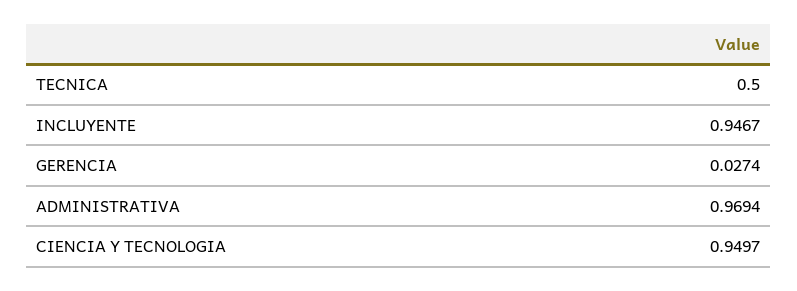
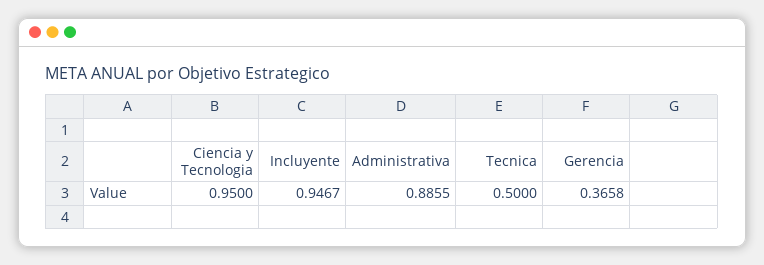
  {
    "TECNICA": 0.5,
    "INCLUYENTE": 0.9467,
-   "GERENCIA": 0.0274,
+   "GERENCIA": 0.3658,
-   "ADMINISTRATIVA": 0.9694,
+   "ADMINISTRATIVA": 0.8855,
-   "CIENCIA Y TECNOLOGIA": 0.9497
+   "CIENCIA Y TECNOLOGIA": 0.95
  }

